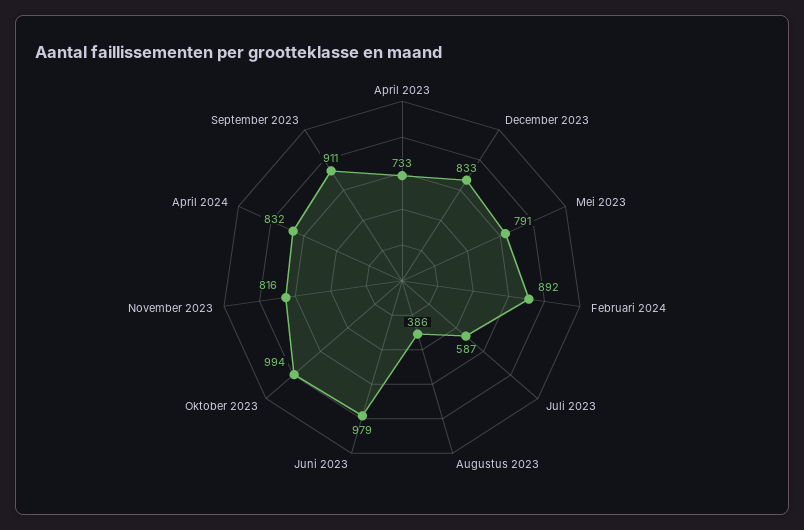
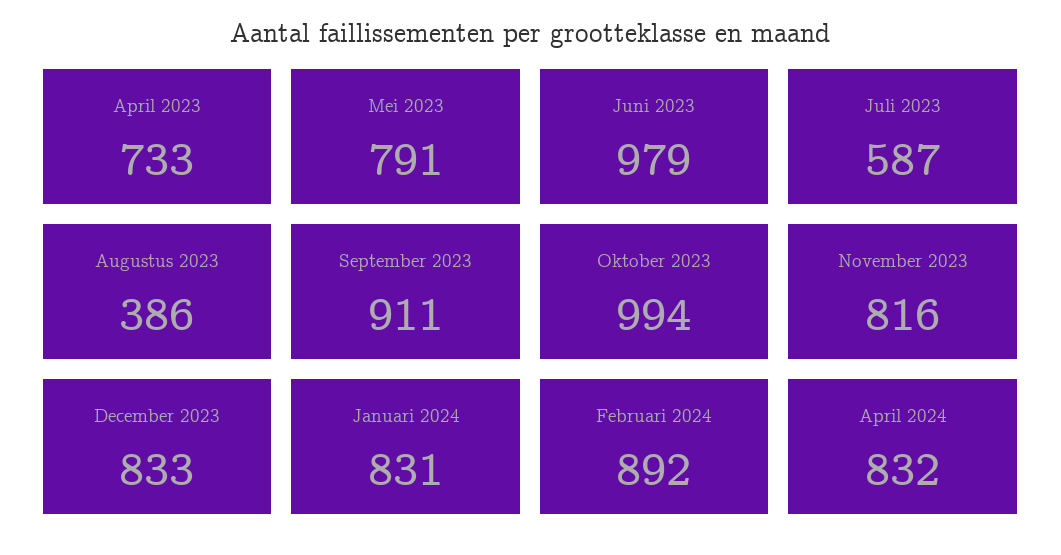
  {
    "April 2023": 733,
    "December 2023": 833,
    "Mei 2023": 791,
    "Februari 2024": 892,
    "Juli 2023": 587,
    "Augustus 2023": 386,
    "Juni 2023": 979,
    "Oktober 2023": 994,
    "November 2023": 816,
    "April 2024": 832,
-   "September 2023": 911
+   "September 2023": 911,
+   "Januari 2024": 831
  }

